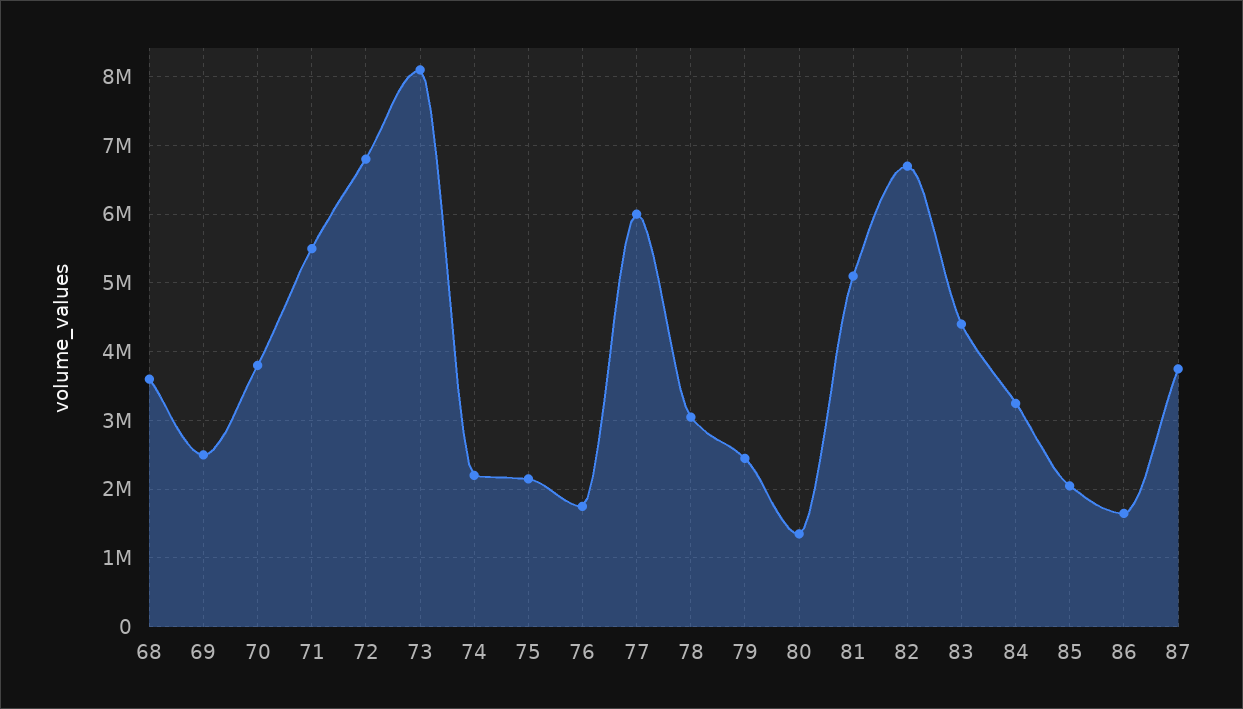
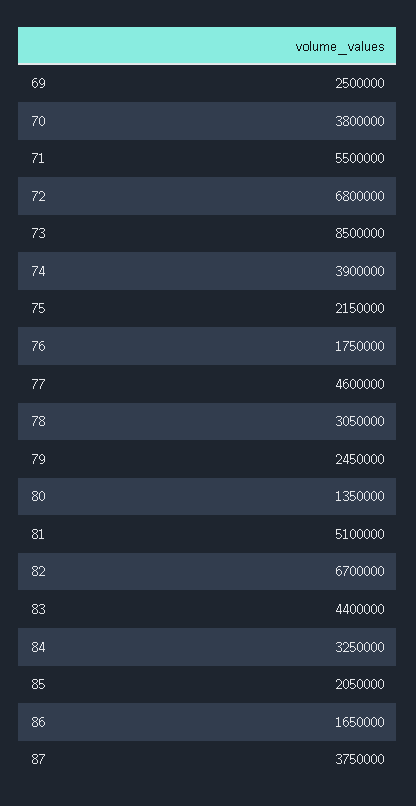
  {
-   "68": 3600000,
    "69": 2500000,
    "70": 3800000,
    "71": 5500000,
    "72": 6800000,
-   "73": 8100000,
+   "73": 8500000,
-   "74": 2200000,
+   "74": 3900000,
    "75": 2150000,
    "76": 1750000,
-   "77": 6000000,
+   "77": 4600000,
    "78": 3050000,
    "79": 2450000,
    "80": 1350000,
    "81": 5100000,
    "82": 6700000,
    "83": 4400000,
    "84": 3250000,
    "85": 2050000,
    "86": 1650000,
    "87": 3750000
  }

